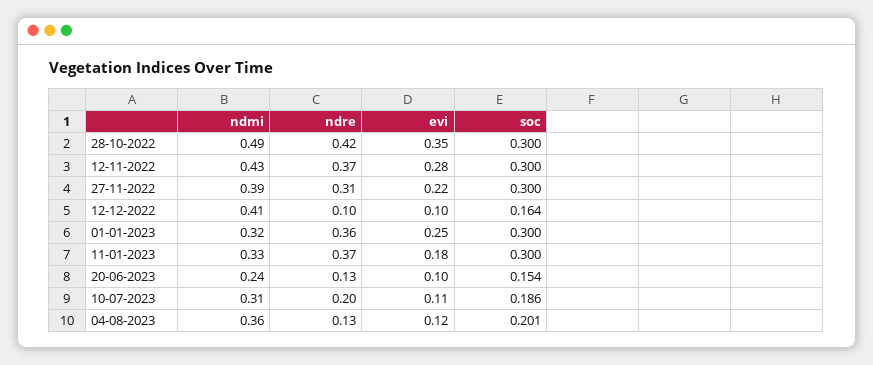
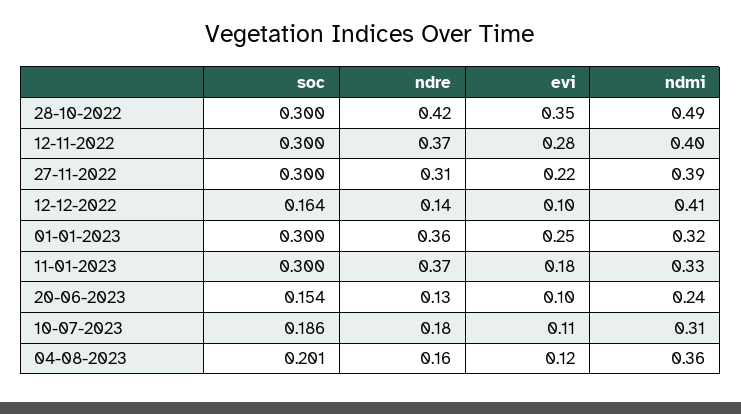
  {
    "ndmi": {
      "28-10-2022": 0.49,
-     "12-11-2022": 0.43,
+     "12-11-2022": 0.4,
      "27-11-2022": 0.39,
      "12-12-2022": 0.41,
      "01-01-2023": 0.32,
      "11-01-2023": 0.33,
      "20-06-2023": 0.24,
      "10-07-2023": 0.31,
      "04-08-2023": 0.36
    },
    "ndre": {
      "28-10-2022": 0.42,
      "12-11-2022": 0.37,
      "27-11-2022": 0.31,
-     "12-12-2022": 0.1,
+     "12-12-2022": 0.14,
      "01-01-2023": 0.36,
      "11-01-2023": 0.37,
      "20-06-2023": 0.13,
-     "10-07-2023": 0.2,
+     "10-07-2023": 0.18,
-     "04-08-2023": 0.13
+     "04-08-2023": 0.16
    },
    "evi": {
      "28-10-2022": 0.35,
      "12-11-2022": 0.28,
      "27-11-2022": 0.22,
      "12-12-2022": 0.1,
      "01-01-2023": 0.25,
      "11-01-2023": 0.18,
      "20-06-2023": 0.1,
      "10-07-2023": 0.11,
      "04-08-2023": 0.12
    },
    "soc": {
      "28-10-2022": 0.3,
      "12-11-2022": 0.3,
      "27-11-2022": 0.3,
      "12-12-2022": 0.164,
      "01-01-2023": 0.3,
      "11-01-2023": 0.3,
      "20-06-2023": 0.154,
      "10-07-2023": 0.186,
      "04-08-2023": 0.201
    }
  }

